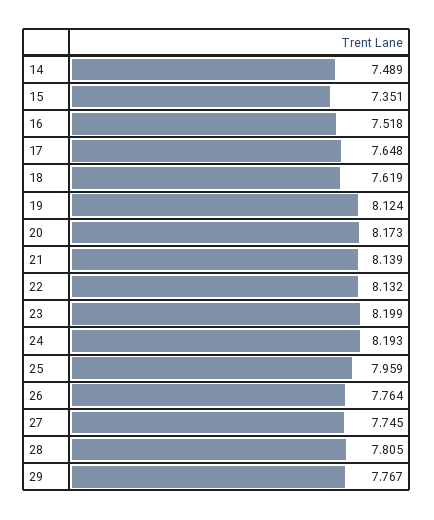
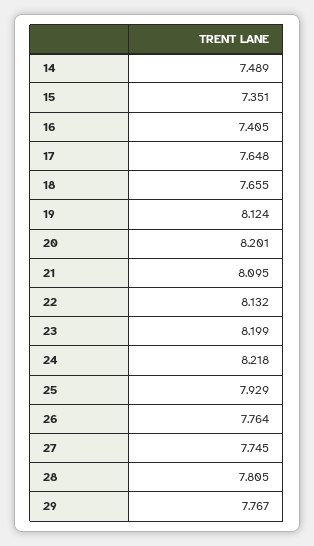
  {
    "14": 7.489,
    "15": 7.351,
-   "16": 7.518,
+   "16": 7.405,
    "17": 7.648,
-   "18": 7.619,
+   "18": 7.655,
    "19": 8.124,
-   "20": 8.173,
+   "20": 8.201,
-   "21": 8.139,
+   "21": 8.095,
    "22": 8.132,
    "23": 8.199,
-   "24": 8.193,
+   "24": 8.218,
-   "25": 7.959,
+   "25": 7.929,
    "26": 7.764,
    "27": 7.745,
    "28": 7.805,
    "29": 7.767
  }

